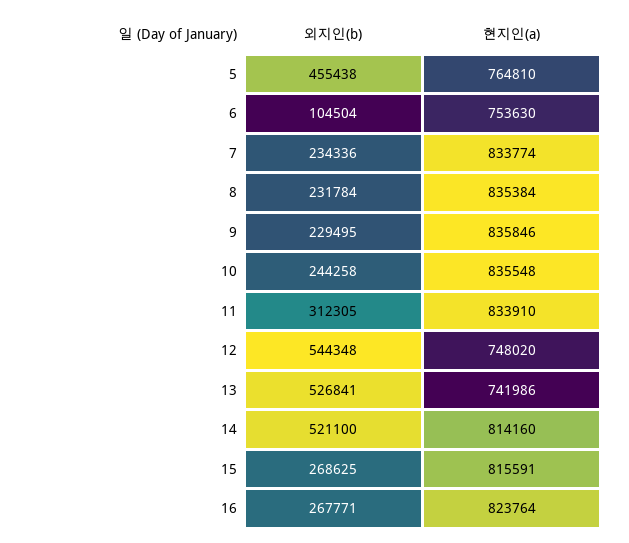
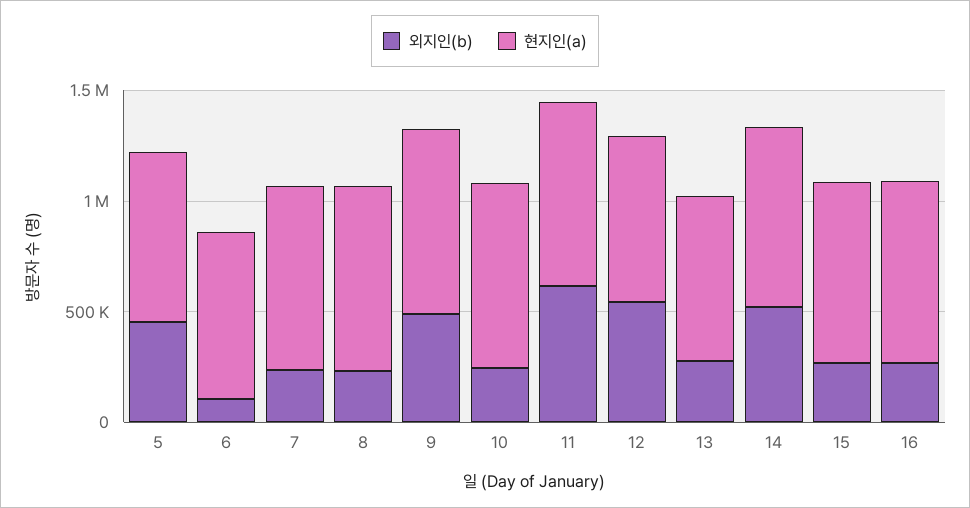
  {
    "외지인(b)": {
      "5": 455438,
      "6": 104504,
      "7": 234336,
      "8": 231784,
-     "9": 229495,
+     "9": 500000,
      "10": 244258,
-     "11": 312305,
+     "11": 600000,
      "12": 544348,
-     "13": 526841,
+     "13": 300000,
      "14": 521100,
      "15": 268625,
      "16": 267771
    },
    "현지인(a)": {
      "5": 764810,
      "6": 753630,
      "7": 833774,
      "8": 835384,
      "9": 835846,
      "10": 835548,
      "11": 833910,
      "12": 748020,
      "13": 741986,
      "14": 814160,
      "15": 815591,
      "16": 823764
    }
  }

